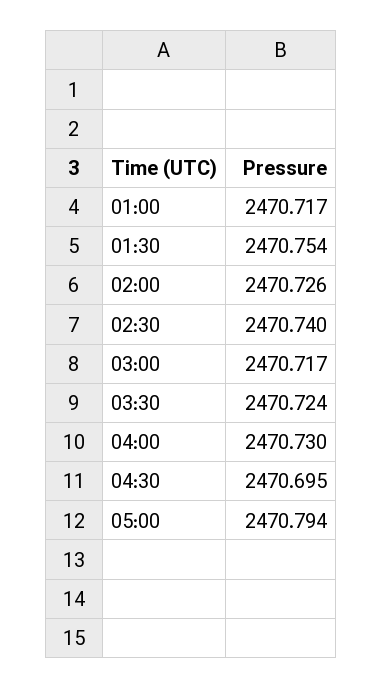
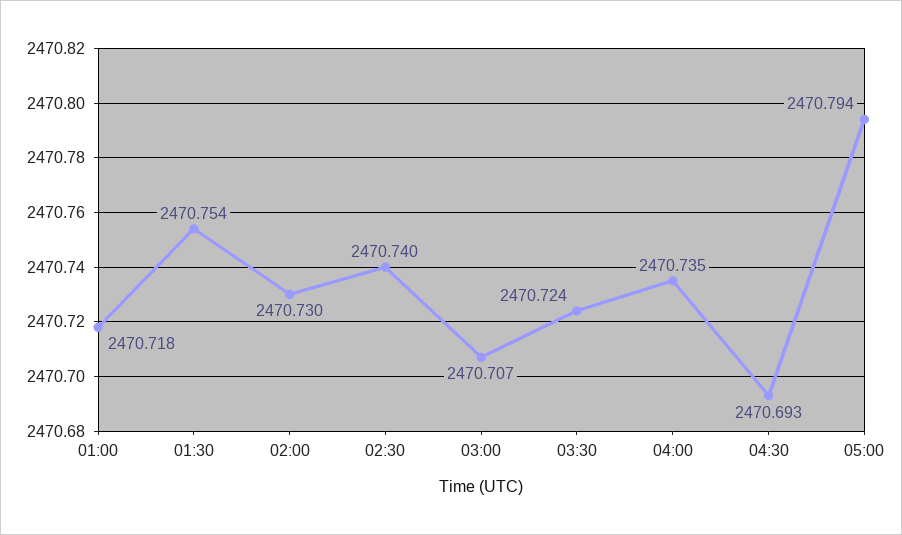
  {
-   "01:00": 2470.717,
+   "01:00": 2470.718,
    "01:30": 2470.754,
-   "02:00": 2470.726,
+   "02:00": 2470.73,
    "02:30": 2470.74,
-   "03:00": 2470.717,
+   "03:00": 2470.707,
    "03:30": 2470.724,
-   "04:00": 2470.73,
+   "04:00": 2470.735,
-   "04:30": 2470.695,
+   "04:30": 2470.693,
    "05:00": 2470.794
  }

